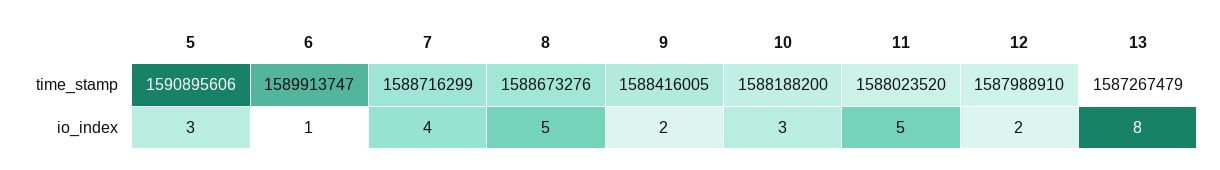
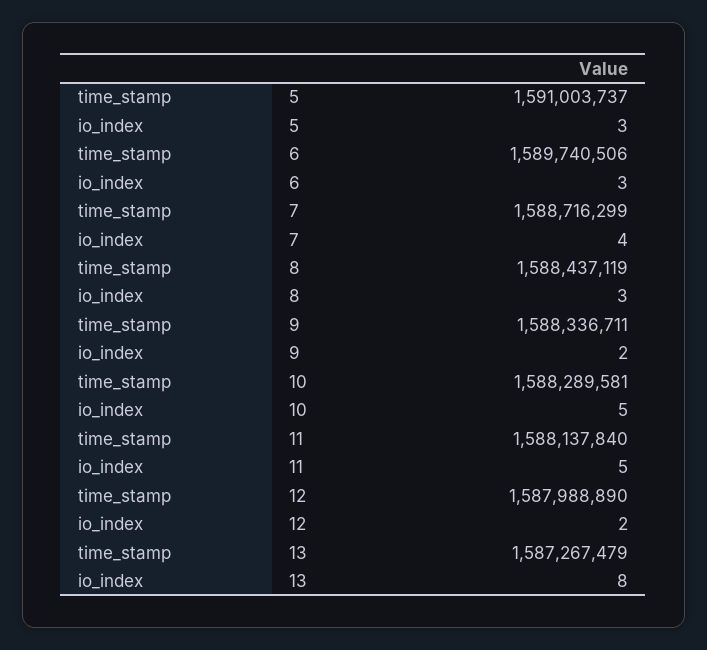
  {
    "5": {
-     "time_stamp": 1590895606,
+     "time_stamp": 1591003737,
      "io_index": 3
    },
    "6": {
-     "time_stamp": 1589913747,
+     "time_stamp": 1589740506,
-     "io_index": 1
+     "io_index": 3
    },
    "7": {
      "time_stamp": 1588716299,
      "io_index": 4
    },
    "8": {
-     "time_stamp": 1588673276,
+     "time_stamp": 1588437119,
-     "io_index": 5
+     "io_index": 3
    },
    "9": {
-     "time_stamp": 1588416005,
+     "time_stamp": 1588336711,
      "io_index": 2
    },
    "10": {
-     "time_stamp": 1588188200,
+     "time_stamp": 1588289581,
-     "io_index": 3
+     "io_index": 5
    },
    "11": {
-     "time_stamp": 1588023520,
+     "time_stamp": 1588137840,
      "io_index": 5
    },
    "12": {
-     "time_stamp": 1587988910,
+     "time_stamp": 1587988890,
      "io_index": 2
    },
    "13": {
      "time_stamp": 1587267479,
      "io_index": 8
    }
  }

